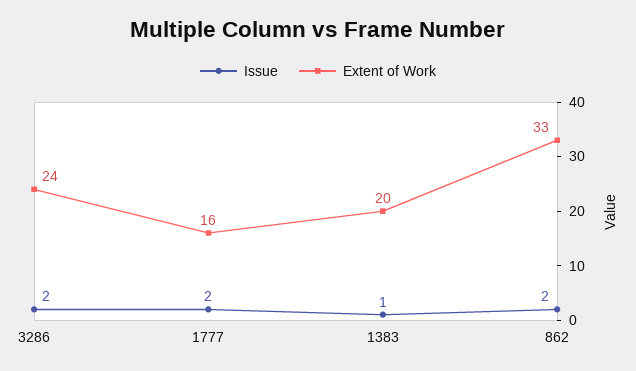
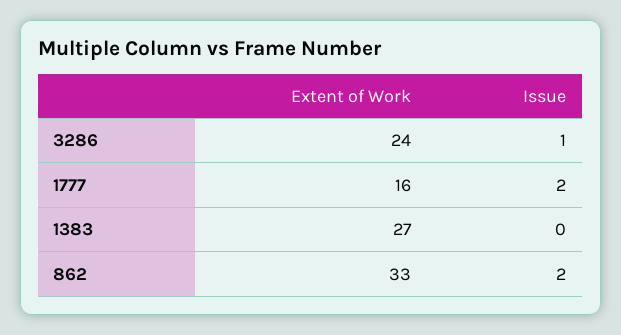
  {
    "Issue": {
-     "3286": 2,
+     "3286": 1,
      "1777": 2,
-     "1383": 1,
+     "1383": 0,
      "862": 2
    },
    "Extent of Work": {
      "3286": 24,
      "1777": 16,
-     "1383": 20,
+     "1383": 27,
      "862": 33
    }
  }

